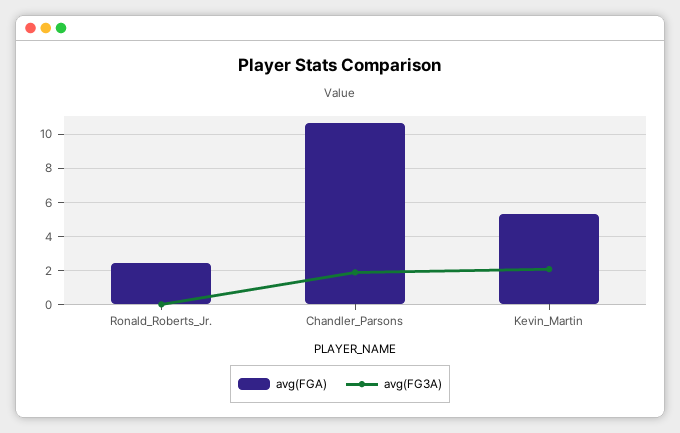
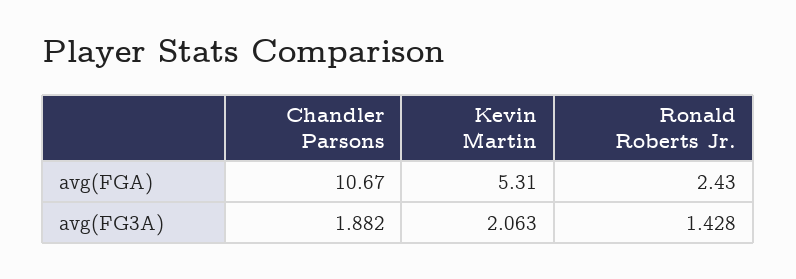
  {
    "avg(FGA)": {
      "Ronald_Roberts_Jr.": 2.43,
      "Chandler_Parsons": 10.67,
      "Kevin_Martin": 5.31
    },
    "avg(FG3A)": {
-     "Ronald_Roberts_Jr.": 0,
+     "Ronald_Roberts_Jr.": 1.428,
      "Chandler_Parsons": 1.882,
      "Kevin_Martin": 2.063
    }
  }

